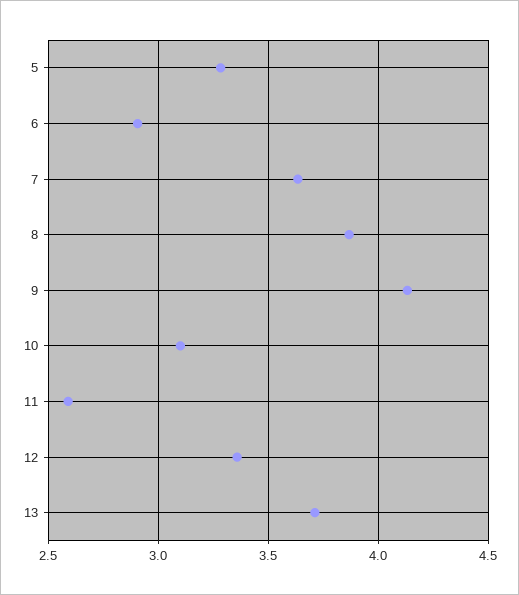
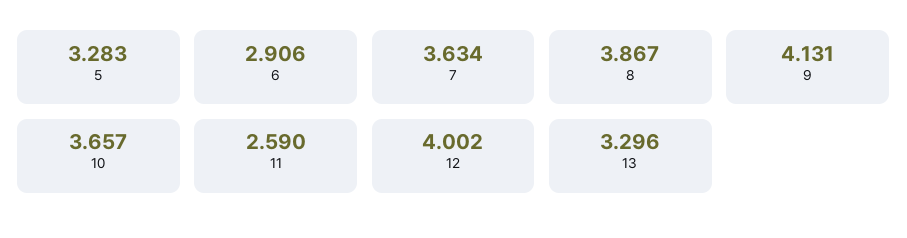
  {
    "5": 3.283,
    "6": 2.906,
    "7": 3.634,
    "8": 3.867,
    "9": 4.131,
-   "10": 3.1,
+   "10": 3.657,
    "11": 2.59,
-   "12": 3.35,
+   "12": 4.002,
-   "13": 3.7
+   "13": 3.296
  }

